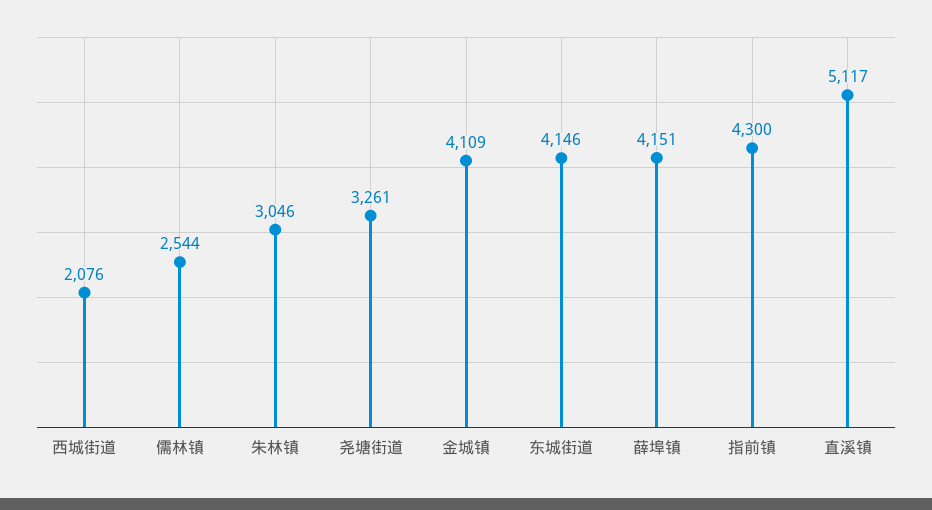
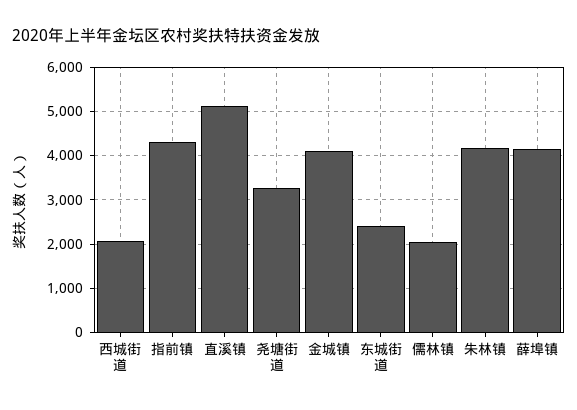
  {
    "西城街道": 2076,
-   "儒林镇": 2544,
+   "儒林镇": 2000,
-   "朱林镇": 3046,
+   "朱林镇": 4200,
    "尧塘街道": 3261,
    "金城镇": 4109,
-   "东城街道": 4146,
+   "东城街道": 2400,
    "薛埠镇": 4151,
    "指前镇": 4300,
    "直溪镇": 5117
  }

